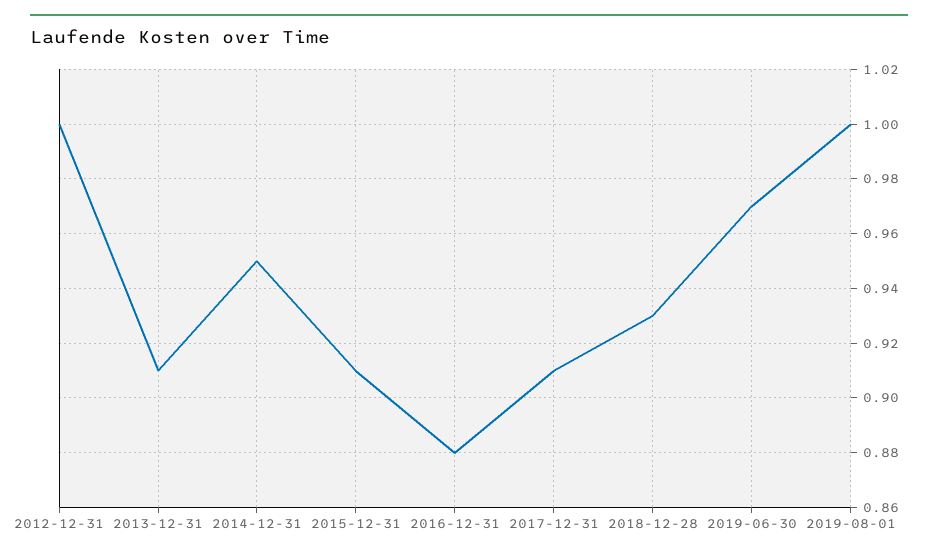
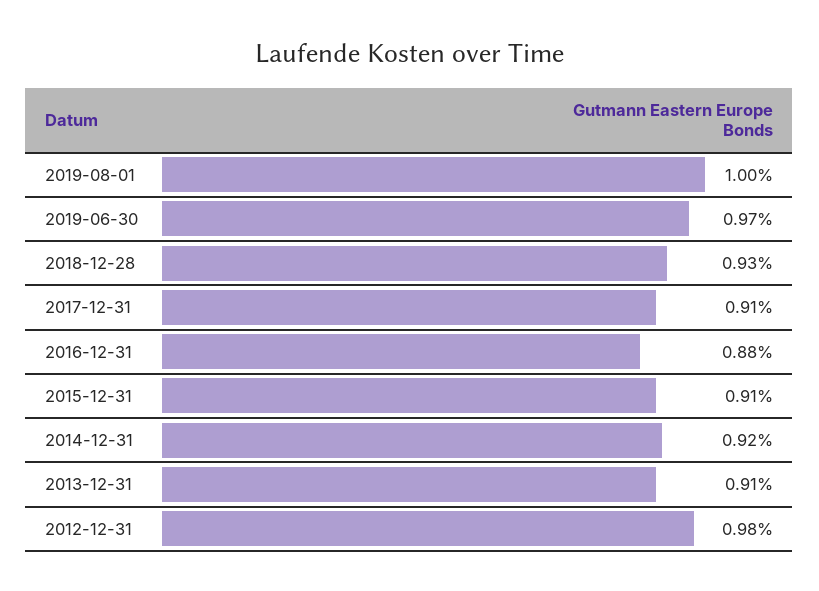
  {
-   "2012-12-31": 1,
+   "2012-12-31": 0.98,
    "2013-12-31": 0.91,
-   "2014-12-31": 0.95,
+   "2014-12-31": 0.92,
    "2015-12-31": 0.91,
    "2016-12-31": 0.88,
    "2017-12-31": 0.91,
    "2018-12-28": 0.93,
    "2019-06-30": 0.97,
    "2019-08-01": 1
  }

